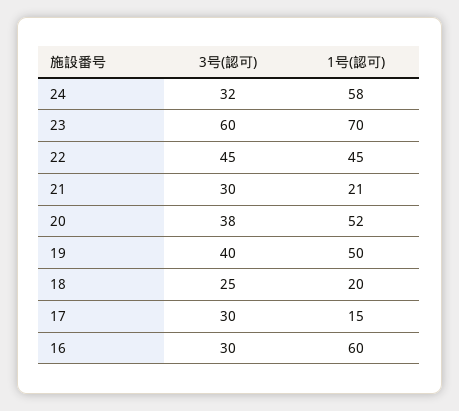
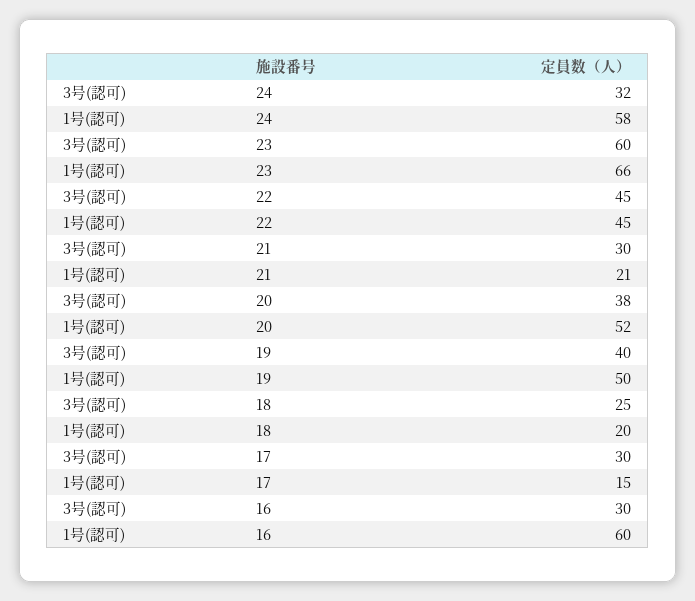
  {
    "3号(認可)": {
      "24": 32,
      "23": 60,
      "22": 45,
      "21": 30,
      "20": 38,
      "19": 40,
      "18": 25,
      "17": 30,
      "16": 30
    },
    "1号(認可)": {
      "24": 58,
-     "23": 70,
+     "23": 66,
      "22": 45,
      "21": 21,
      "20": 52,
      "19": 50,
      "18": 20,
      "17": 15,
      "16": 60
    }
  }

